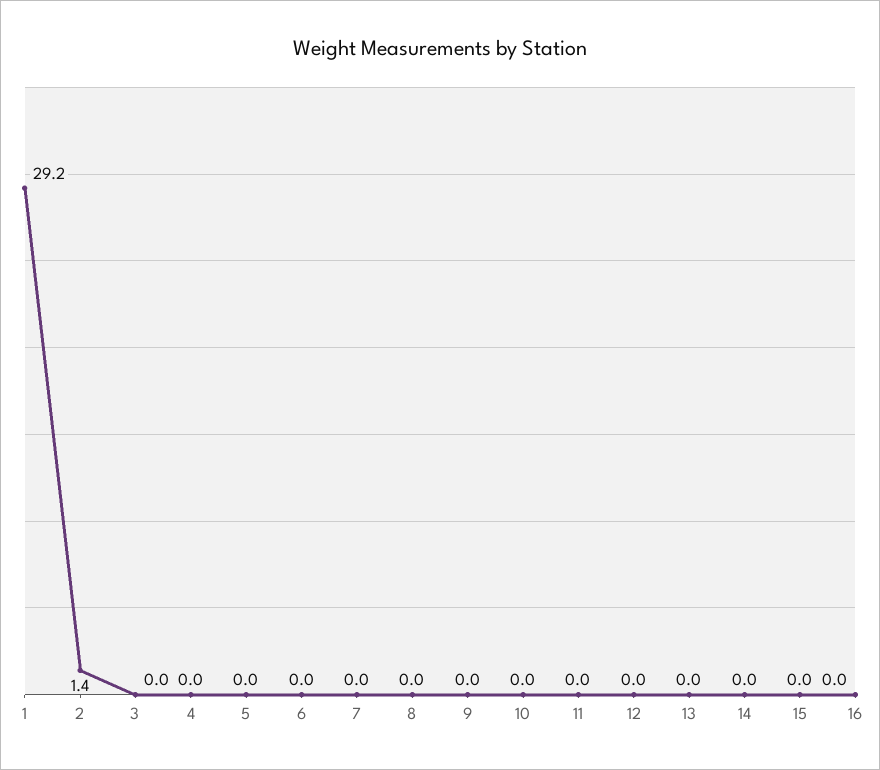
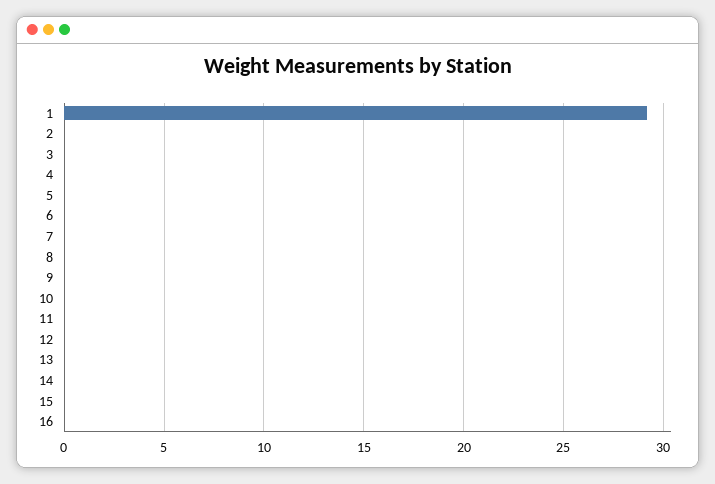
  {
    "1": 29.2,
-   "2": 1.4,
+   "2": 0,
    "3": 0,
    "4": 0,
    "5": 0,
    "6": 0,
    "7": 0,
    "8": 0,
    "9": 0,
    "10": 0,
    "11": 0,
    "12": 0,
    "13": 0,
    "14": 0,
    "15": 0,
    "16": 0
  }

